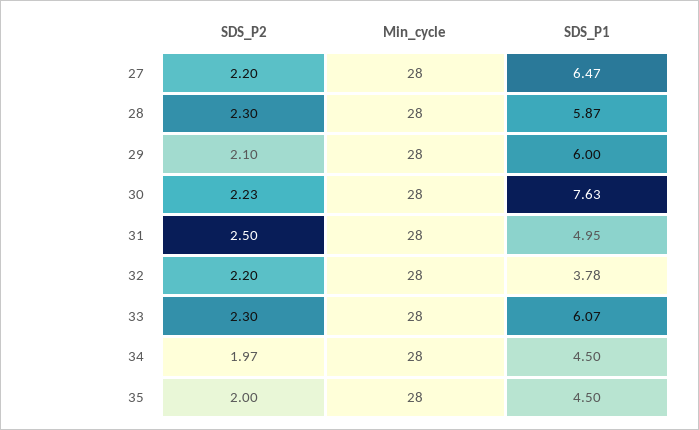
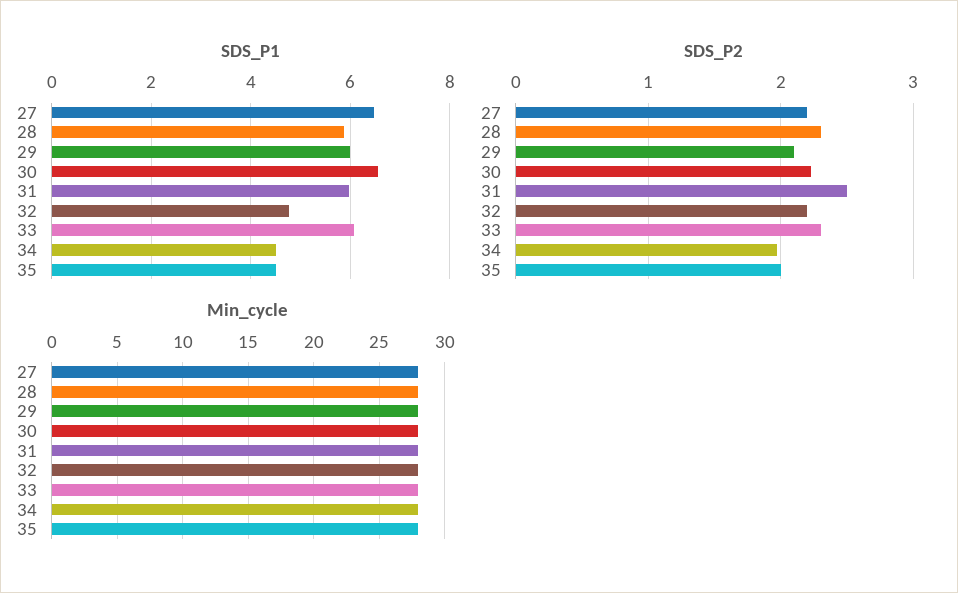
  {
    "SDS_P2": {
      "27": 2.2,
      "28": 2.3,
      "29": 2.1,
      "30": 2.23,
      "31": 2.5,
      "32": 2.2,
      "33": 2.3,
      "34": 1.97,
      "35": 2
    },
    "Min_cycle": {
      "27": 28,
      "28": 28,
      "29": 28,
      "30": 28,
      "31": 28,
      "32": 28,
      "33": 28,
      "34": 28,
      "35": 28
    },
    "SDS_P1": {
      "27": 6.47,
      "28": 5.87,
      "29": 6,
-     "30": 7.63,
+     "30": 6.6,
-     "31": 4.95,
+     "31": 6,
-     "32": 3.78,
+     "32": 4.8,
      "33": 6.07,
      "34": 4.5,
      "35": 4.5
    }
  }

